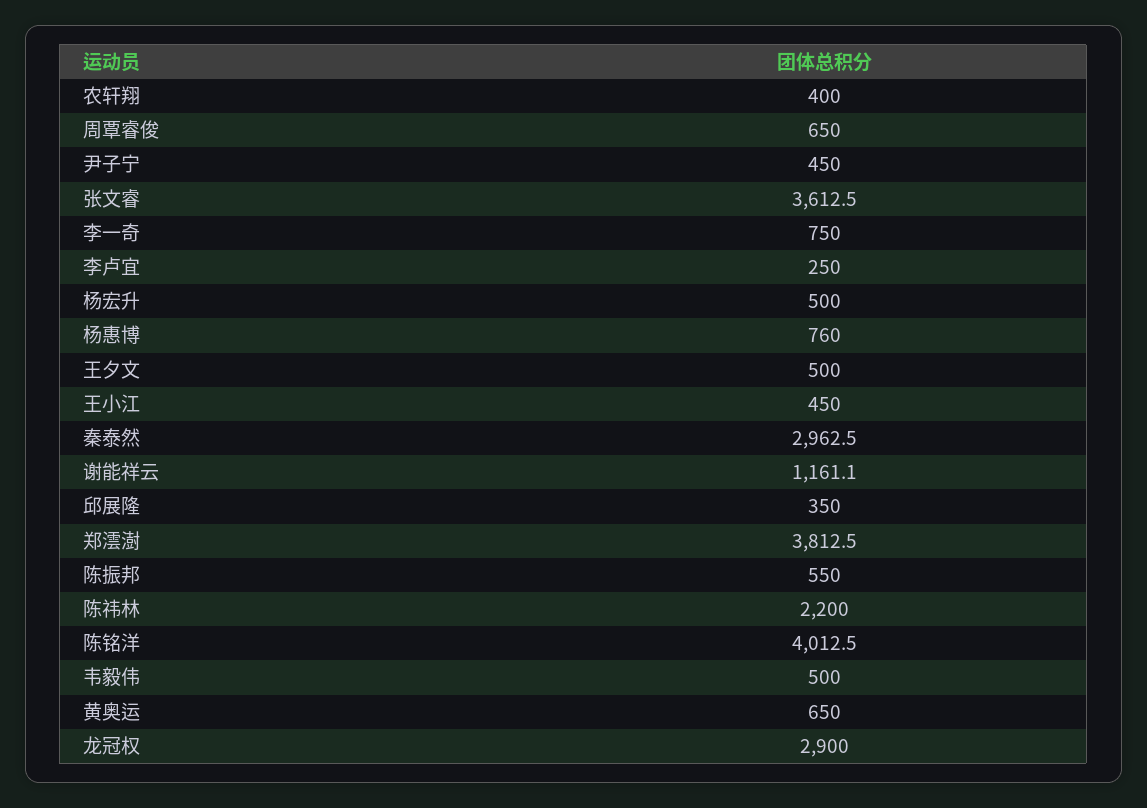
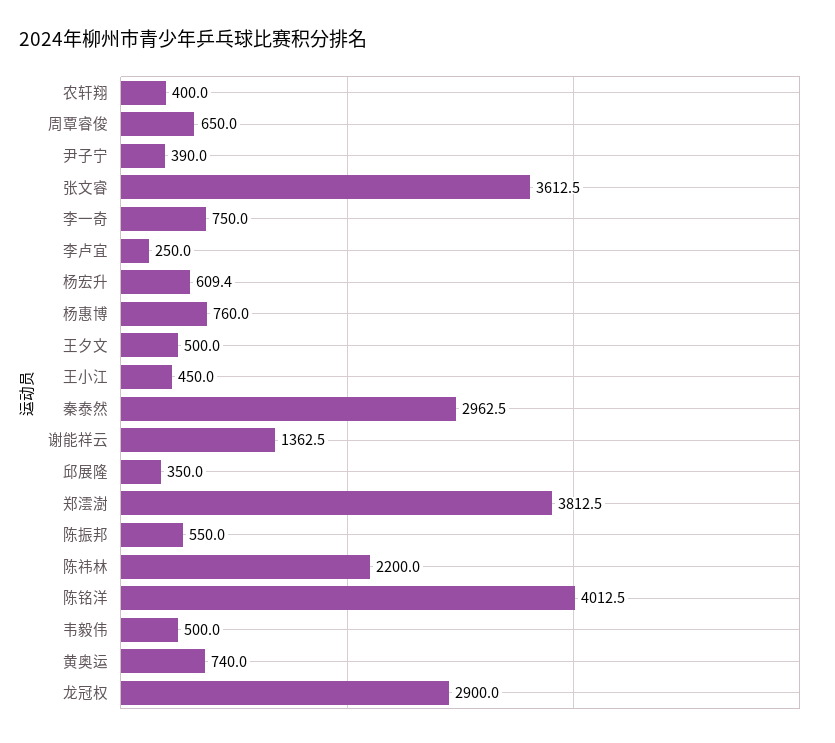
  {
    "农轩翔": 400,
    "周覃睿俊": 650,
-   "尹子宁": 450,
+   "尹子宁": 390,
    "张文睿": 3612.5,
    "李一奇": 750,
    "李卢宜": 250,
-   "杨宏升": 500,
+   "杨宏升": 609.4,
    "杨惠博": 760,
    "王夕文": 500,
    "王小江": 450,
    "秦泰然": 2962.5,
-   "谢能祥云": 1161.1,
+   "谢能祥云": 1362.5,
    "邱展隆": 350,
    "郑澐澍": 3812.5,
    "陈振邦": 550,
    "陈祎林": 2200,
    "陈铭洋": 4012.5,
    "韦毅伟": 500,
-   "黄奥运": 650,
+   "黄奥运": 740,
    "龙冠权": 2900
  }

